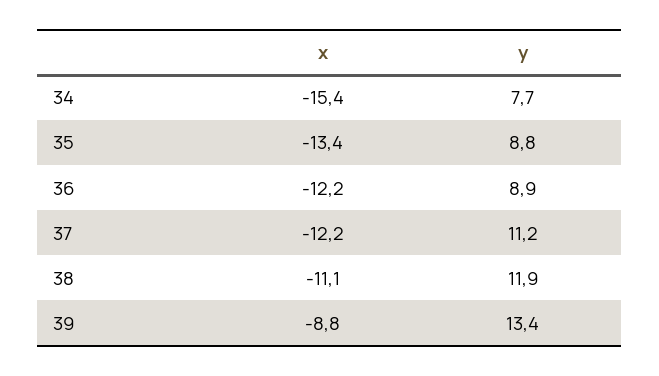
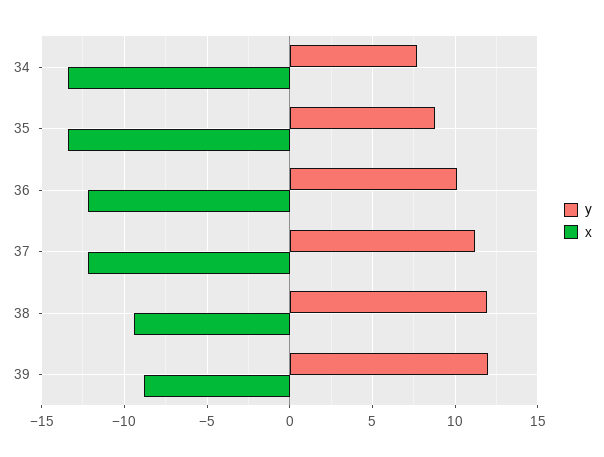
  {
    "x": {
-     "34": -15.4,
+     "34": -13.5,
      "35": -13.4,
      "36": -12.2,
      "37": -12.2,
-     "38": -11.1,
+     "38": -9.5,
      "39": -8.8
    },
    "y": {
      "34": 7.7,
      "35": 8.8,
-     "36": 8.9,
+     "36": 10,
      "37": 11.2,
      "38": 11.9,
-     "39": 13.4
+     "39": 12
    }
  }

